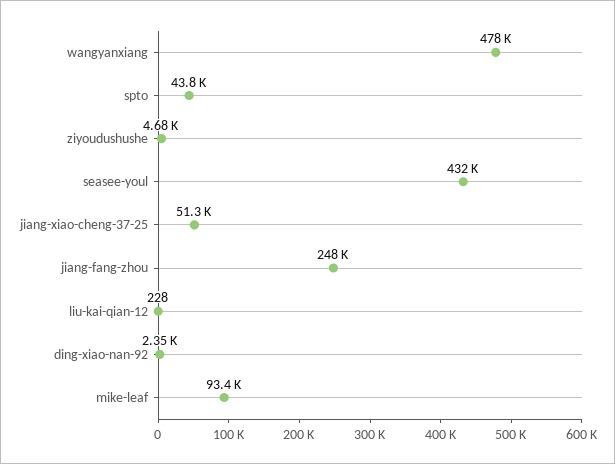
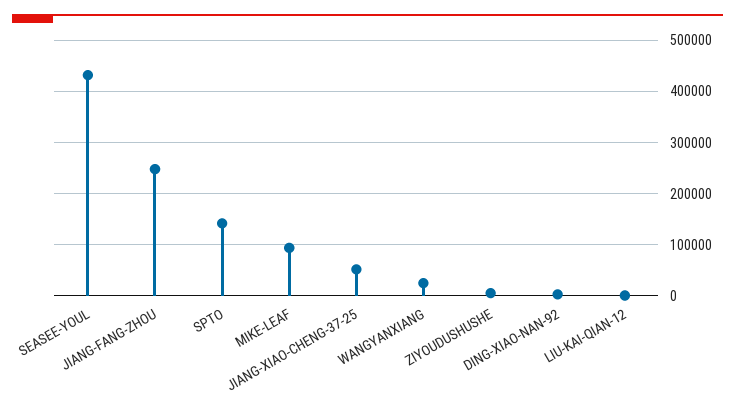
  {
-   "wangyanxiang": 478000,
+   "wangyanxiang": 20000,
-   "spto": 43800,
+   "spto": 140000,
    "ziyoudushushe": 4680,
    "seasee-youl": 432000,
    "jiang-xiao-cheng-37-25": 51300,
    "jiang-fang-zhou": 248000,
    "liu-kai-qian-12": 228,
    "ding-xiao-nan-92": 2350,
    "mike-leaf": 93400
  }

